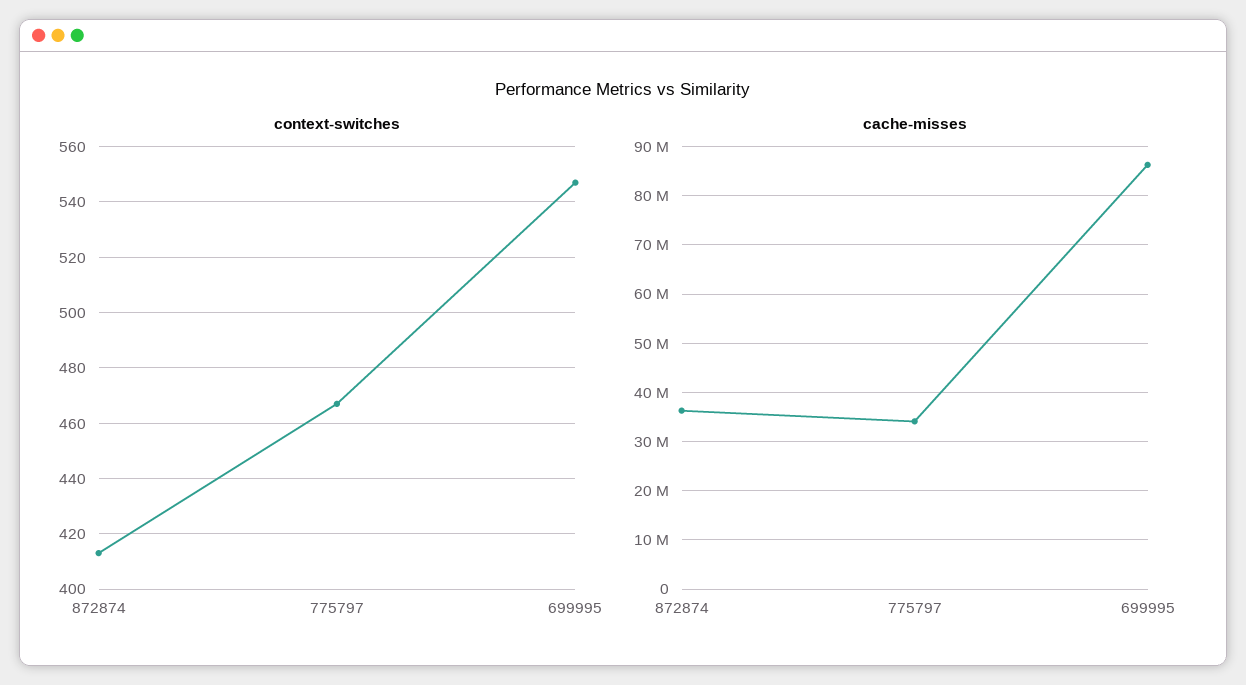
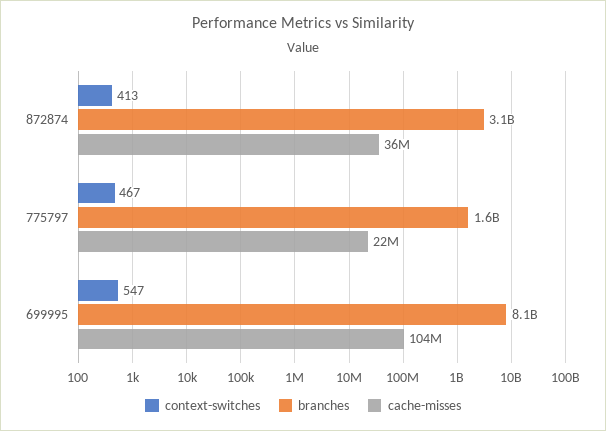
  {
    "context-switches": {
      "872874": 413,
      "775797": 467,
      "699995": 547
    },
    "cache-misses": {
      "872874": 36000000,
-     "775797": 34000000,
+     "775797": 22000000,
-     "699995": 86000000
+     "699995": 104000000
-   }
+   },
+   "branches": {
+     "872874": 3100000000,
+     "775797": 1600000000,
+     "699995": 8100000000
+   }
  }

